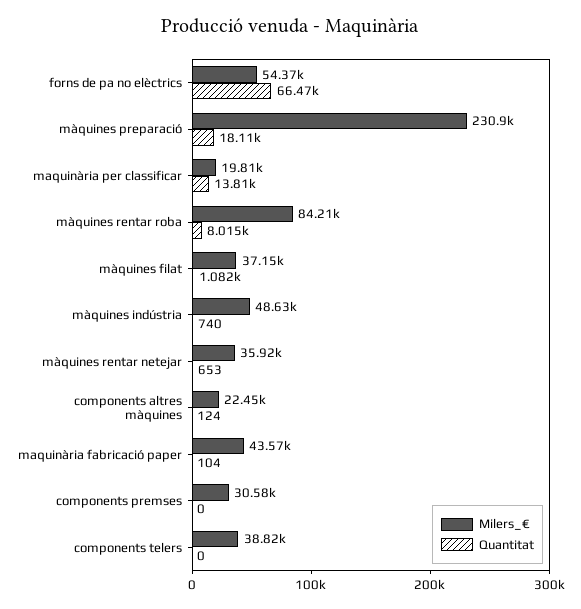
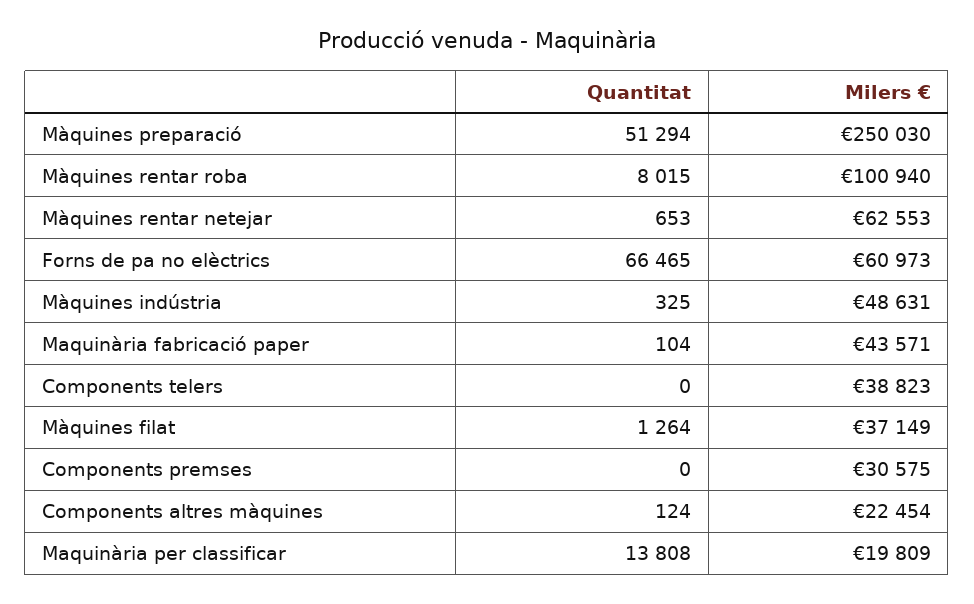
  {
    "Milers_€": {
-     "forns de pa no elèctrics": 54370,
+     "forns de pa no elèctrics": 60973,
-     "màquines preparació": 230900,
+     "màquines preparació": 250030,
      "maquinària per classificar": 19809,
-     "màquines rentar roba": 84210,
+     "màquines rentar roba": 100940,
      "màquines filat": 37149,
      "màquines indústria": 48631,
-     "màquines rentar netejar": 35920,
+     "màquines rentar netejar": 62553,
      "components altres màquines": 22454,
      "maquinària fabricació paper": 43571,
      "components premses": 30575,
      "components telers": 38823
    },
    "Quantitat": {
      "forns de pa no elèctrics": 66465,
-     "màquines preparació": 18110,
+     "màquines preparació": 51294,
      "maquinària per classificar": 13808,
      "màquines rentar roba": 8015,
-     "màquines filat": 1082,
+     "màquines filat": 1264,
-     "màquines indústria": 740,
+     "màquines indústria": 325,
      "màquines rentar netejar": 653,
      "components altres màquines": 124,
      "maquinària fabricació paper": 104,
      "components premses": 0,
      "components telers": 0
    }
  }

